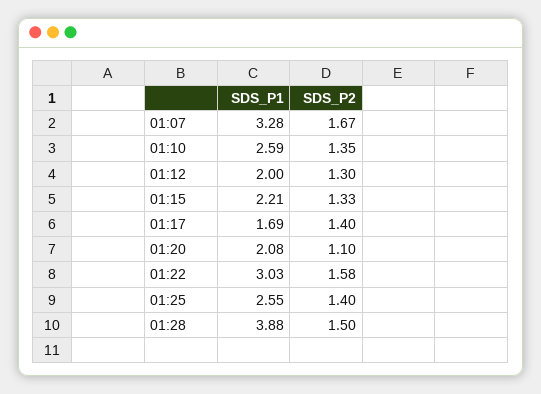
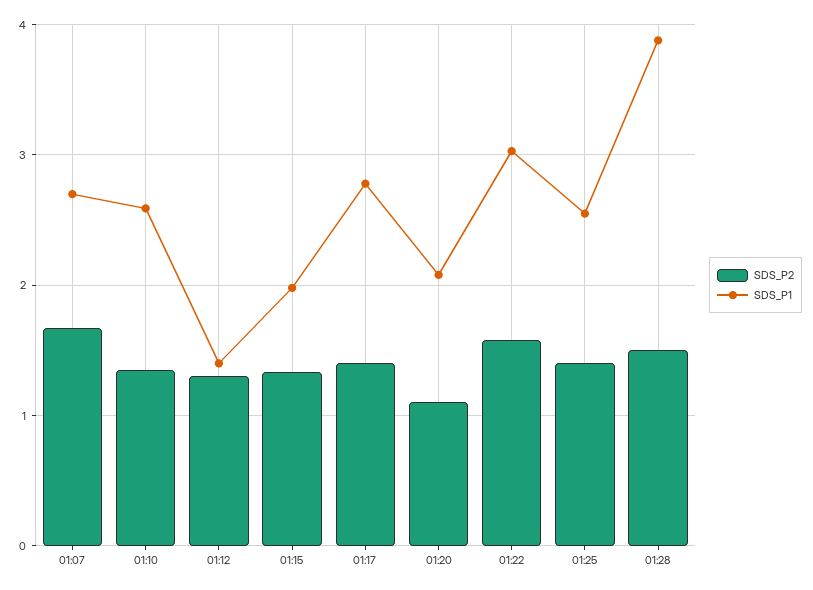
  {
    "SDS_P1": {
-     "01:07": 3.28,
+     "01:07": 2.7,
      "01:10": 2.59,
-     "01:12": 2,
+     "01:12": 1.4,
-     "01:15": 2.21,
+     "01:15": 2,
-     "01:17": 1.69,
+     "01:17": 2.8,
      "01:20": 2.08,
      "01:22": 3.03,
      "01:25": 2.55,
      "01:28": 3.88
    },
    "SDS_P2": {
      "01:07": 1.67,
      "01:10": 1.35,
      "01:12": 1.3,
      "01:15": 1.33,
      "01:17": 1.4,
      "01:20": 1.1,
      "01:22": 1.58,
      "01:25": 1.4,
      "01:28": 1.5
    }
  }

